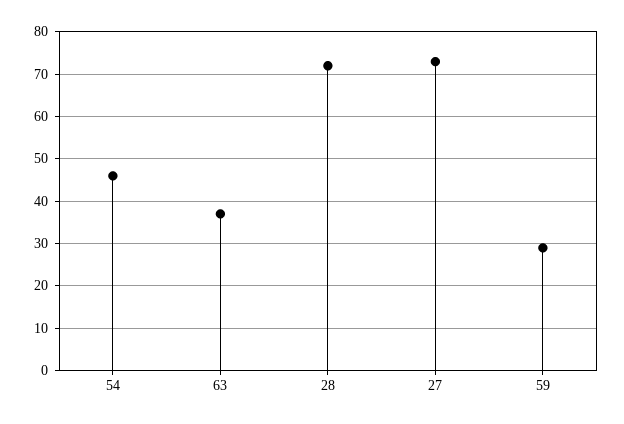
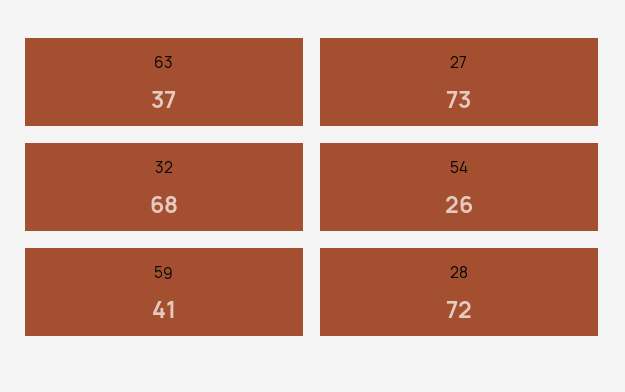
  {
-   "54": 45,
+   "54": 26,
    "63": 37,
    "28": 72,
    "27": 73,
-   "59": 30
+   "59": 41,
+   "32": 68
  }

